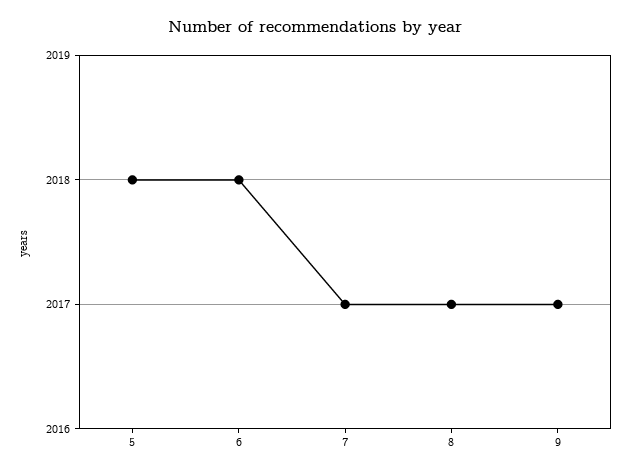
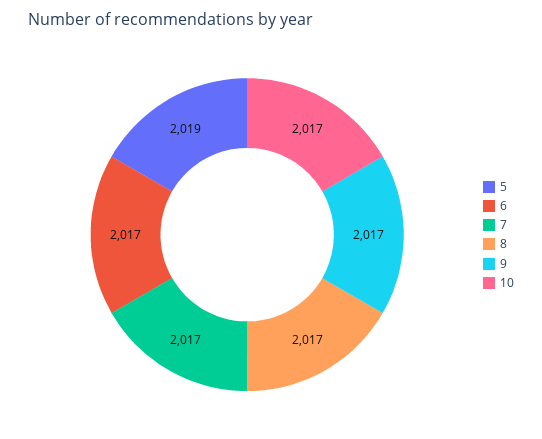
  {
-   "5": 2018,
+   "5": 2019,
-   "6": 2018,
+   "6": 2017,
    "7": 2017,
    "8": 2017,
-   "9": 2017
+   "9": 2017,
+   "10": 2017
  }

